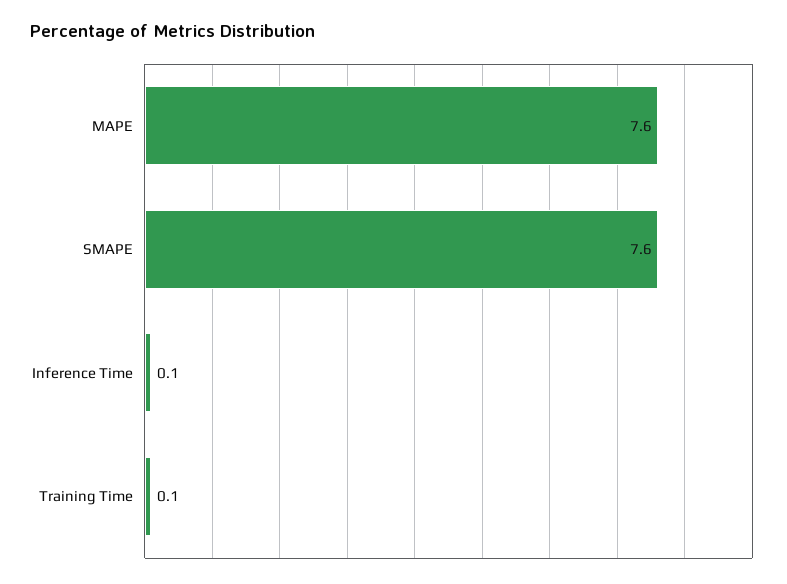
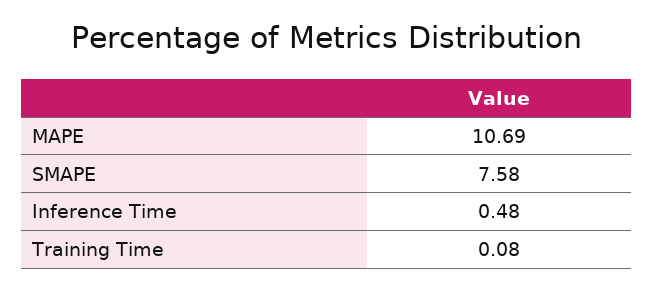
  {
-   "MAPE": 7.6,
+   "MAPE": 10.69,
    "SMAPE": 7.58,
-   "Inference Time": 0.1,
+   "Inference Time": 0.48,
    "Training Time": 0.08
  }

